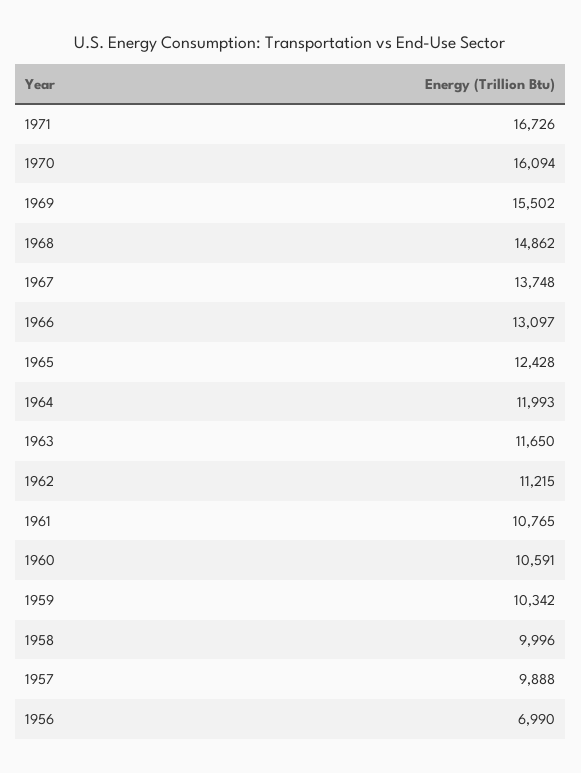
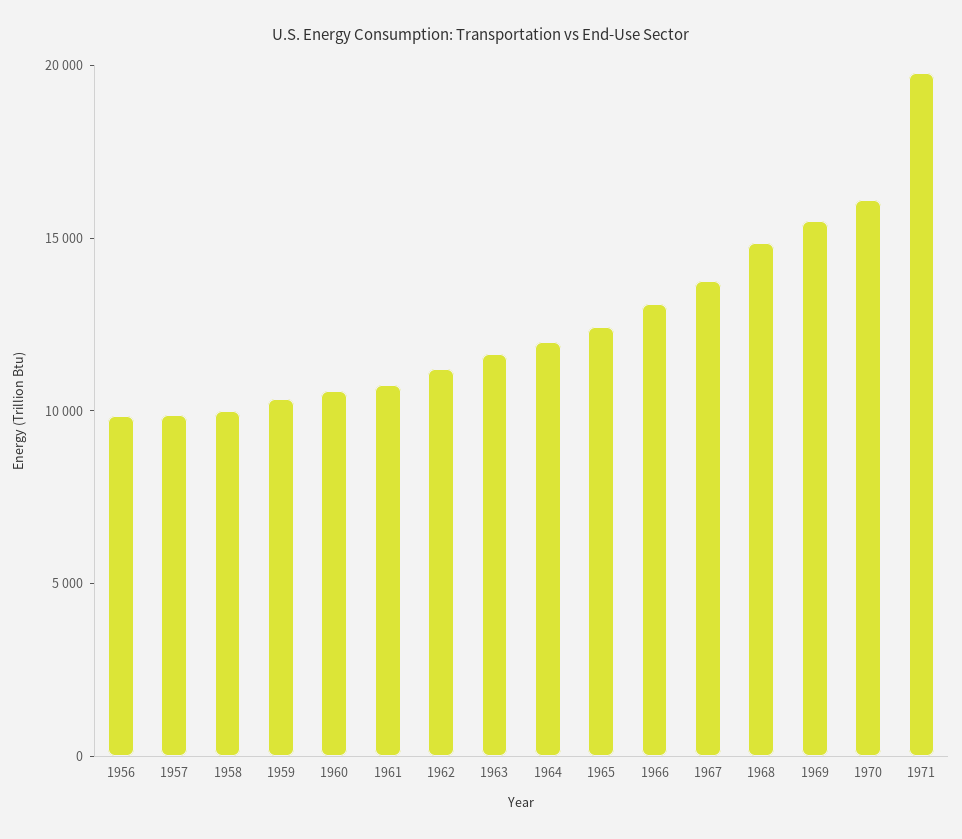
  {
-   "1971": 16726,
+   "1971": 20000,
    "1970": 16094,
    "1969": 15502,
    "1968": 14862,
    "1967": 13748,
    "1966": 13097,
    "1965": 12428,
    "1964": 11993,
    "1963": 11650,
    "1962": 11215,
    "1961": 10765,
    "1960": 10591,
    "1959": 10342,
    "1958": 9996,
    "1957": 9888,
-   "1956": 6990
+   "1956": 10000
  }

